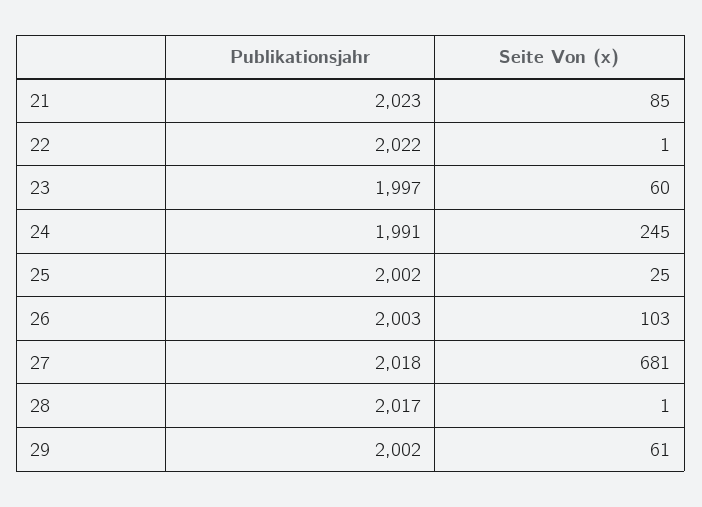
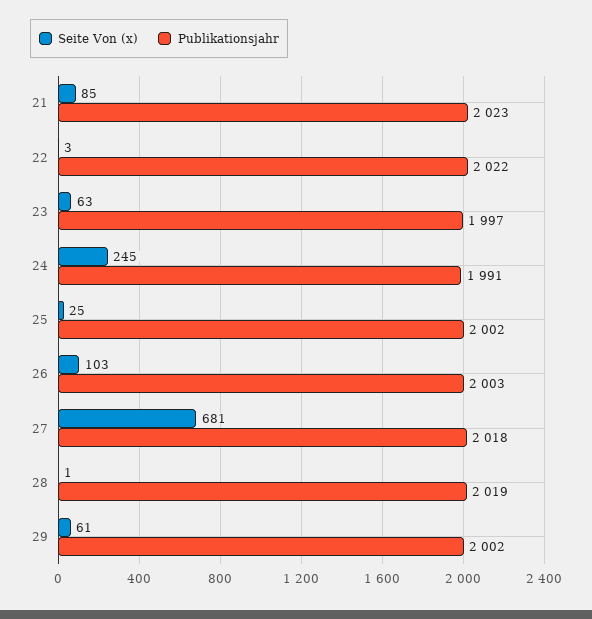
  {
    "Publikationsjahr": {
      "21": 2023,
      "22": 2022,
      "23": 1997,
      "24": 1991,
      "25": 2002,
      "26": 2003,
      "27": 2018,
-     "28": 2017,
+     "28": 2019,
      "29": 2002
    },
    "Seite Von (x)": {
      "21": 85,
-     "22": 1,
+     "22": 3,
-     "23": 60,
+     "23": 63,
      "24": 245,
      "25": 25,
      "26": 103,
      "27": 681,
      "28": 1,
      "29": 61
    }
  }

